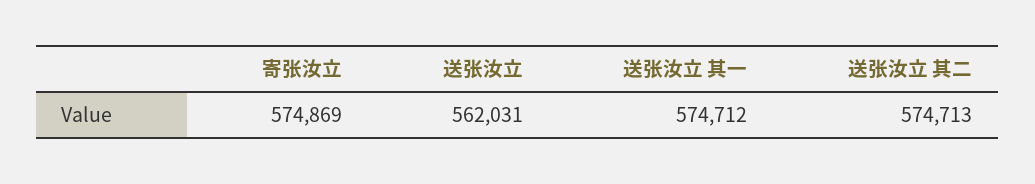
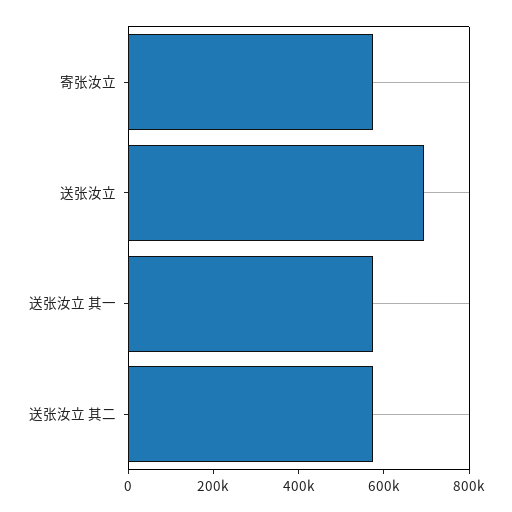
  {
    "寄张汝立": 574869,
-   "送张汝立": 562031,
+   "送张汝立": 700000,
    "送张汝立 其一": 574712,
    "送张汝立 其二": 574713
  }

